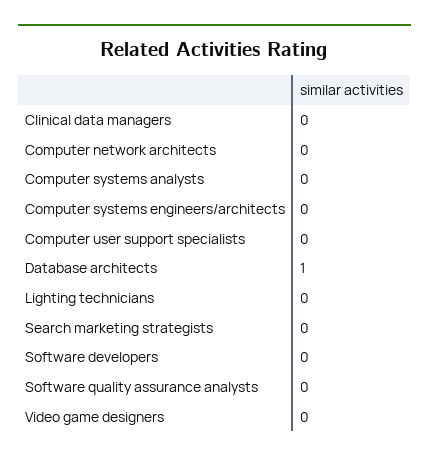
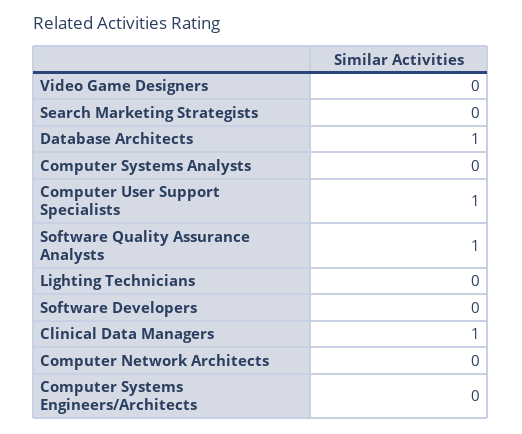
  {
-   "Clinical data managers": 0,
+   "Clinical data managers": 1,
    "Computer network architects": 0,
    "Computer systems analysts": 0,
    "Computer systems engineers/architects": 0,
-   "Computer user support specialists": 0,
+   "Computer user support specialists": 1,
    "Database architects": 1,
    "Lighting technicians": 0,
    "Search marketing strategists": 0,
    "Software developers": 0,
-   "Software quality assurance analysts": 0,
+   "Software quality assurance analysts": 1,
    "Video game designers": 0
  }

